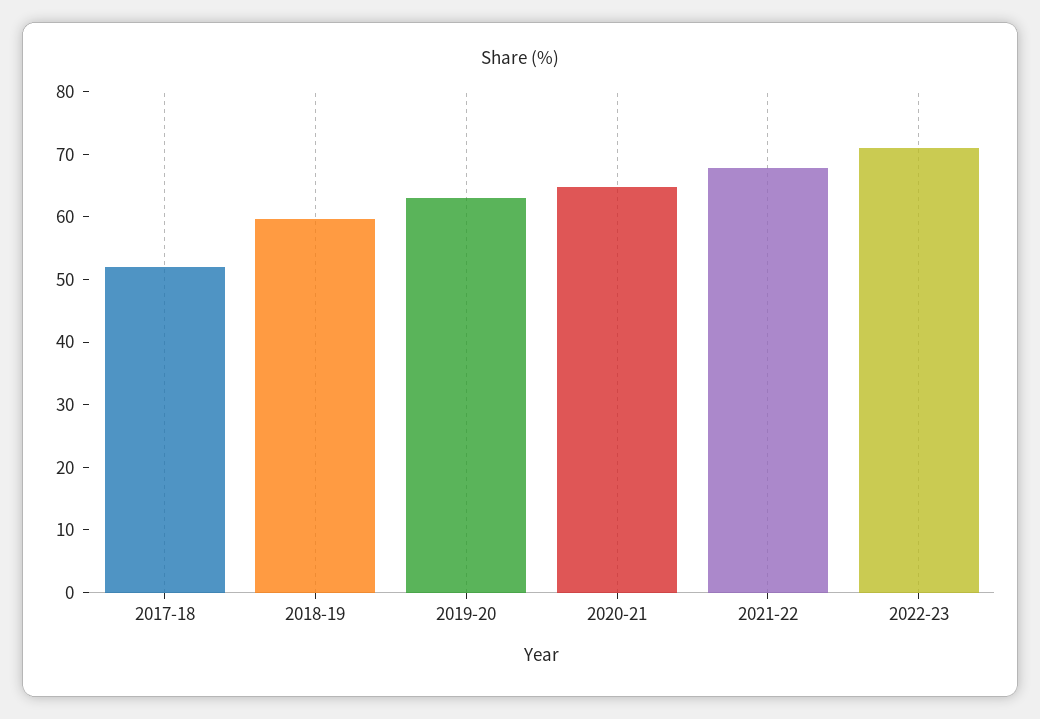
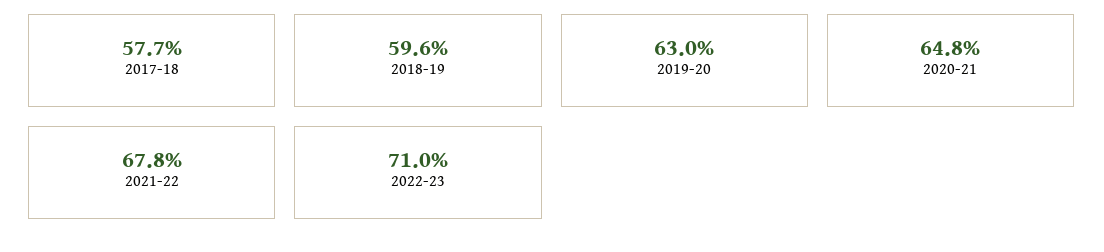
  {
-   "2017-18": 52,
+   "2017-18": 57.7,
    "2018-19": 59.6,
    "2019-20": 63,
    "2020-21": 64.8,
    "2021-22": 67.8,
    "2022-23": 71
  }

